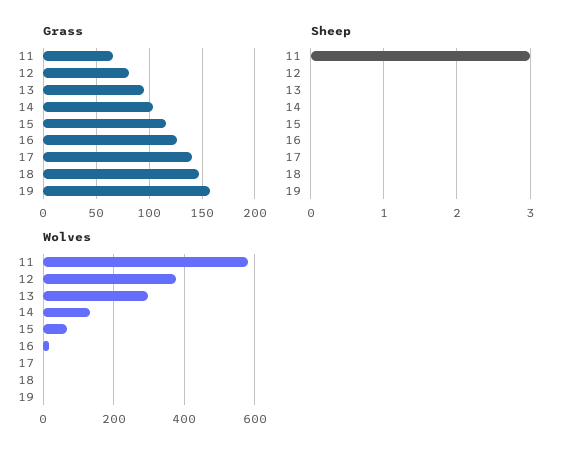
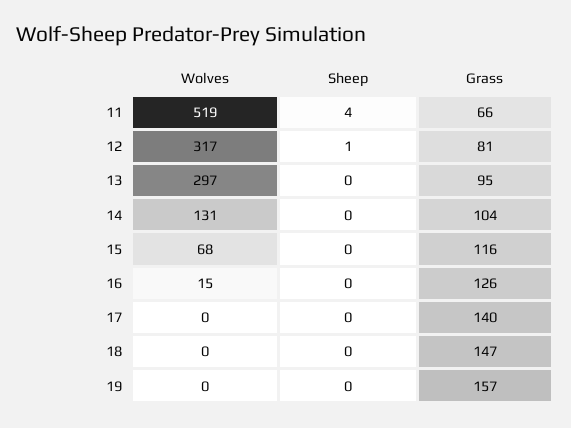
  {
    "Grass": {
      "11": 66,
      "12": 81,
      "13": 95,
      "14": 104,
      "15": 116,
      "16": 126,
      "17": 140,
      "18": 147,
      "19": 157
    },
    "Sheep": {
-     "11": 3,
+     "11": 4,
-     "12": 0,
+     "12": 1,
      "13": 0,
      "14": 0,
      "15": 0,
      "16": 0,
      "17": 0,
      "18": 0,
      "19": 0
    },
    "Wolves": {
-     "11": 580,
+     "11": 519,
-     "12": 380,
+     "12": 317,
      "13": 297,
      "14": 131,
      "15": 68,
      "16": 15,
      "17": 0,
      "18": 0,
      "19": 0
    }
  }

